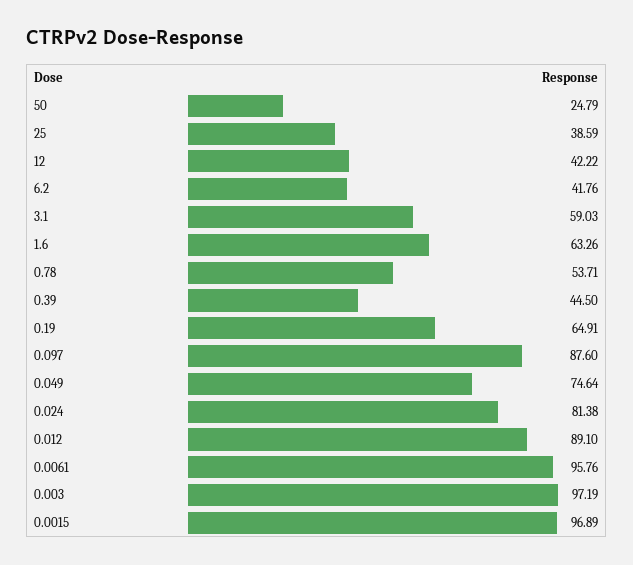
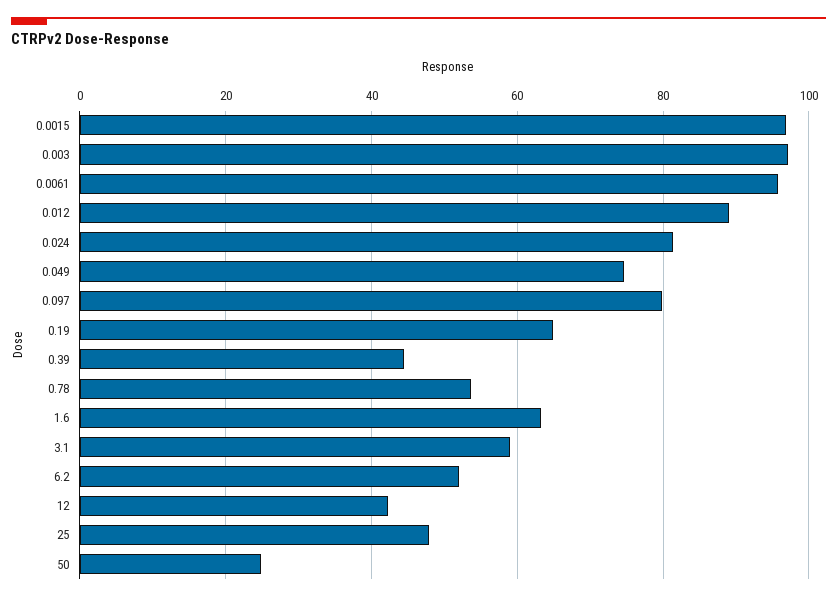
  {
    "50": 24.79,
-   "25": 38.59,
+   "25": 48,
    "12": 42.22,
-   "6.2": 41.76,
+   "6.2": 52,
    "3.1": 59.03,
    "1.6": 63.26,
    "0.78": 53.71,
    "0.39": 44.5,
    "0.19": 64.91,
-   "0.097": 87.6,
+   "0.097": 80,
    "0.049": 74.64,
    "0.024": 81.38,
    "0.012": 89.1,
    "0.0061": 95.76,
    "0.003": 97.19,
    "0.0015": 96.89
  }

